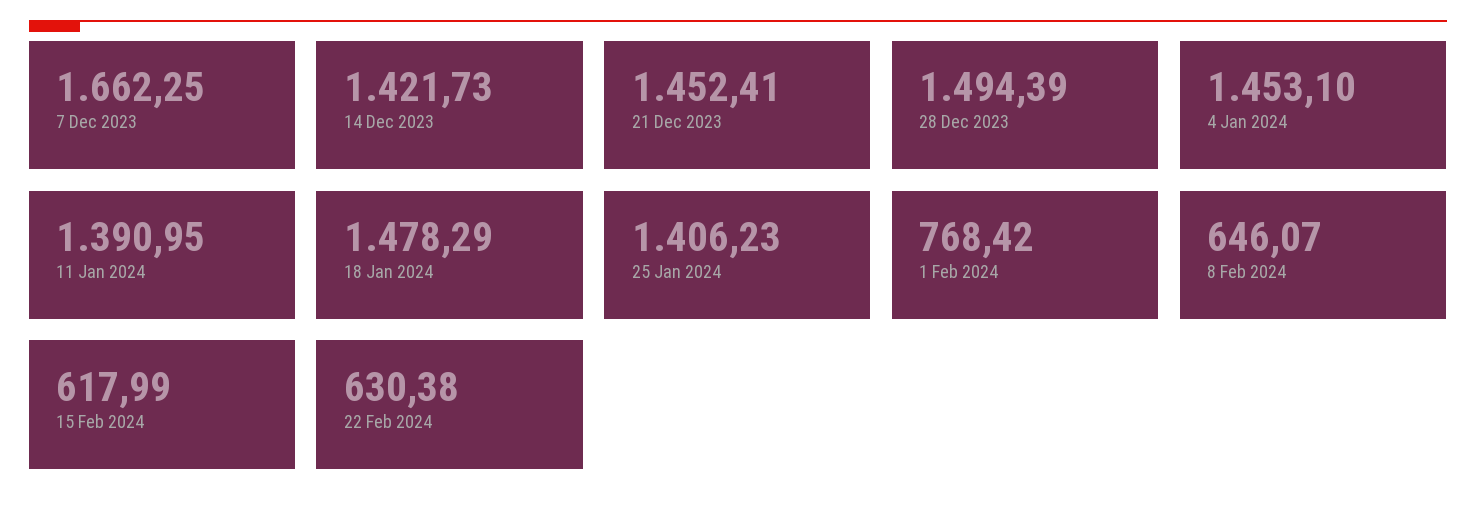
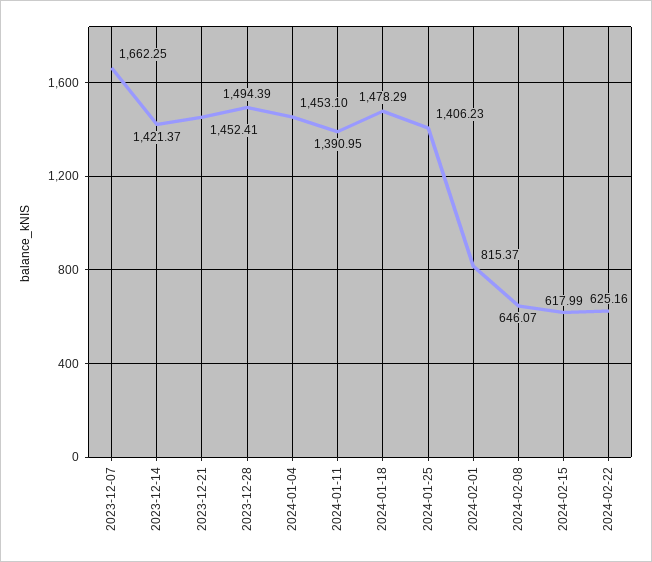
  {
    "7 Dec 2023": 1662.25,
-   "14 Dec 2023": 1421.73,
+   "14 Dec 2023": 1421.37,
    "21 Dec 2023": 1452.41,
    "28 Dec 2023": 1494.39,
    "4 Jan 2024": 1453.1,
    "11 Jan 2024": 1390.95,
    "18 Jan 2024": 1478.29,
    "25 Jan 2024": 1406.23,
-   "1 Feb 2024": 768.42,
+   "1 Feb 2024": 815.37,
    "8 Feb 2024": 646.07,
    "15 Feb 2024": 617.99,
-   "22 Feb 2024": 630.38
+   "22 Feb 2024": 625.16
  }

